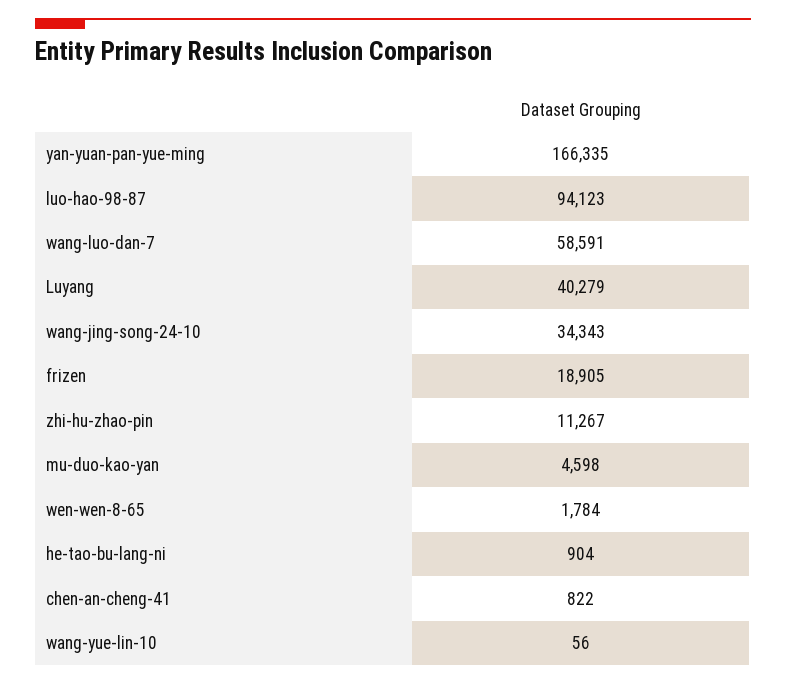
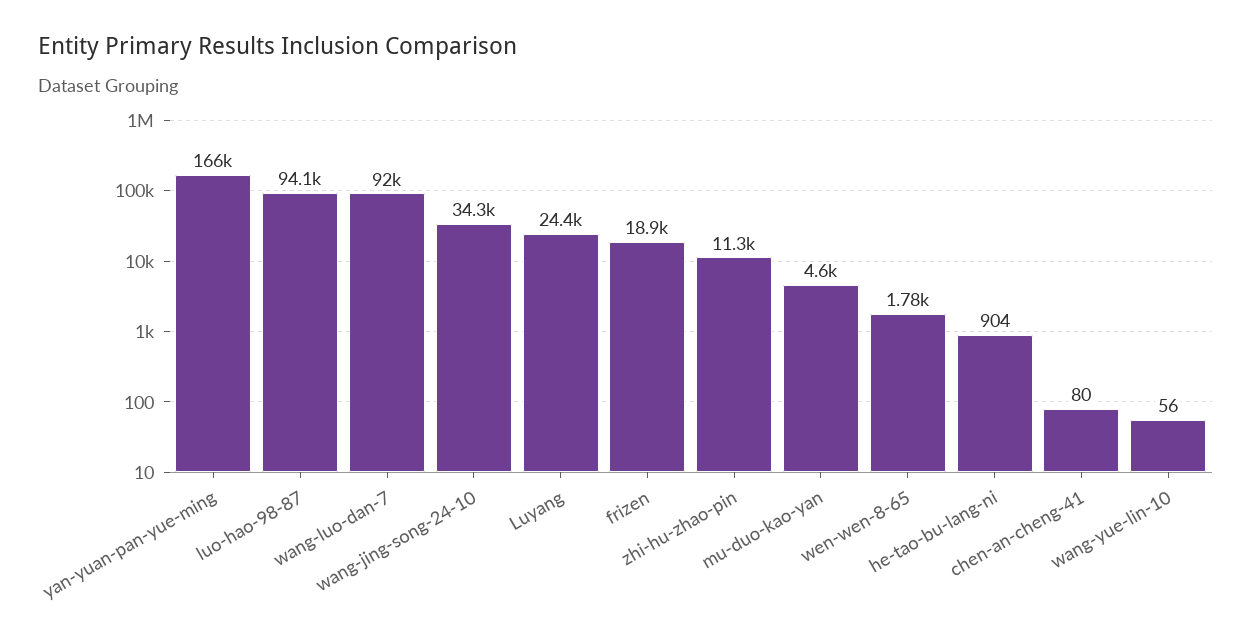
  {
    "yan-yuan-pan-yue-ming": 166335,
    "luo-hao-98-87": 94123,
-   "wang-luo-dan-7": 58591,
+   "wang-luo-dan-7": 92000,
-   "Luyang": 40279,
+   "Luyang": 24400,
    "wang-jing-song-24-10": 34343,
    "frizen": 18905,
    "zhi-hu-zhao-pin": 11267,
    "mu-duo-kao-yan": 4598,
    "wen-wen-8-65": 1784,
    "he-tao-bu-lang-ni": 904,
-   "chen-an-cheng-41": 822,
+   "chen-an-cheng-41": 80,
    "wang-yue-lin-10": 56
  }

